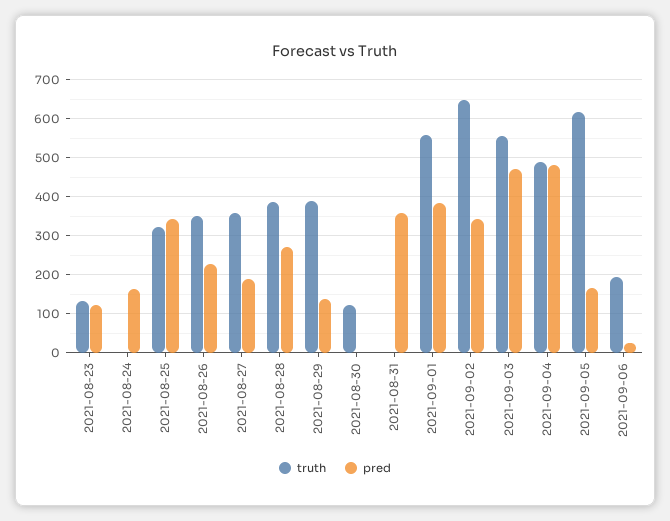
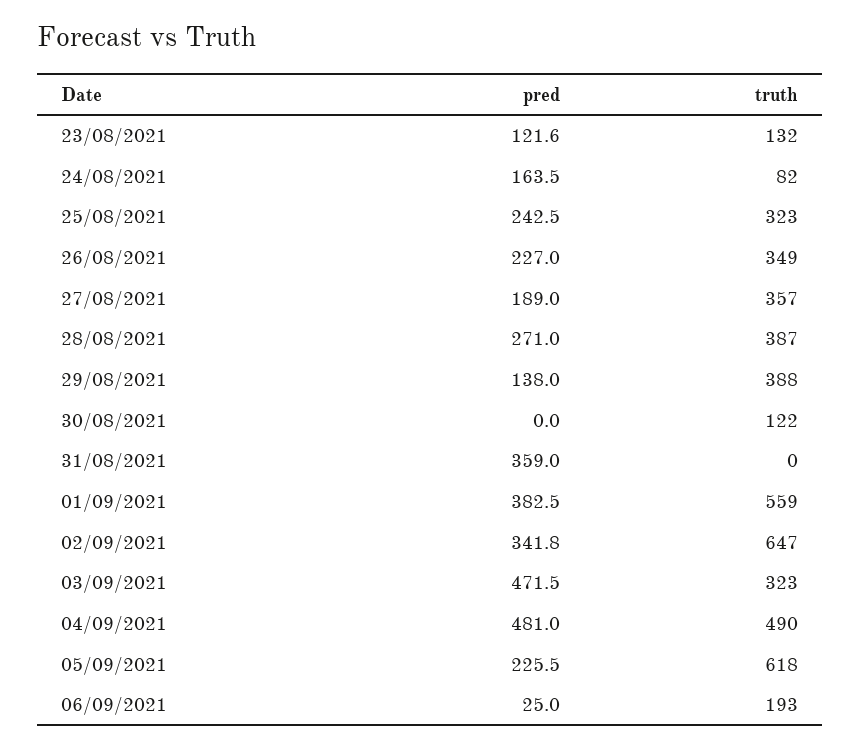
  {
    "truth": {
      "2021-08-23": 132,
-     "2021-08-24": 0,
+     "2021-08-24": 82,
      "2021-08-25": 323,
      "2021-08-26": 349,
      "2021-08-27": 357,
      "2021-08-28": 387,
      "2021-08-29": 388,
      "2021-08-30": 122,
      "2021-08-31": 0,
      "2021-09-01": 559,
      "2021-09-02": 647,
-     "2021-09-03": 560,
+     "2021-09-03": 323,
      "2021-09-04": 490,
      "2021-09-05": 618,
      "2021-09-06": 193
    },
    "pred": {
      "2021-08-23": 121.6,
      "2021-08-24": 163.5,
-     "2021-08-25": 340,
+     "2021-08-25": 242.5,
      "2021-08-26": 227,
      "2021-08-27": 189,
      "2021-08-28": 271,
      "2021-08-29": 138,
      "2021-08-30": 0,
      "2021-08-31": 359,
      "2021-09-01": 382.5,
      "2021-09-02": 341.8,
      "2021-09-03": 471.5,
      "2021-09-04": 481,
-     "2021-09-05": 160,
+     "2021-09-05": 225.5,
      "2021-09-06": 25
    }
  }

